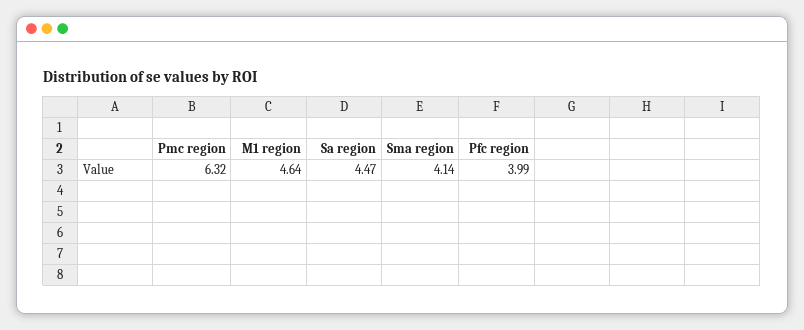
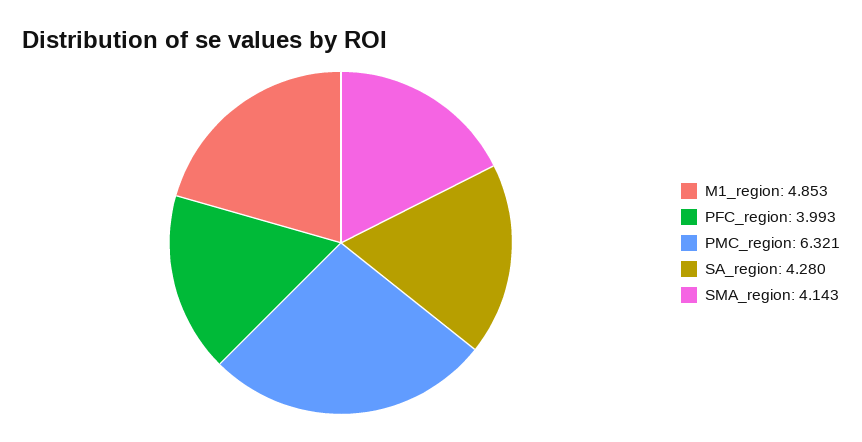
  {
    "Pmc region": 6.321,
-   "M1 region": 4.64,
+   "M1 region": 4.853,
-   "Sa region": 4.47,
+   "Sa region": 4.28,
    "Sma region": 4.143,
    "Pfc region": 3.993
  }

